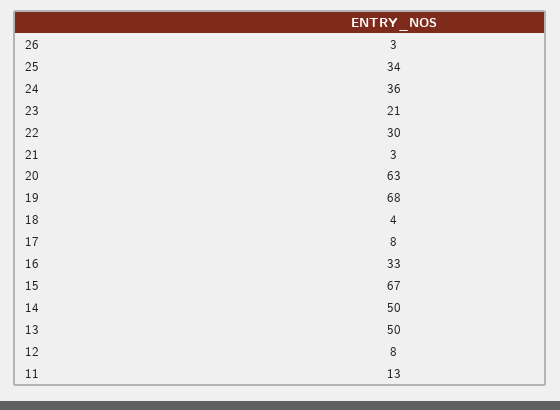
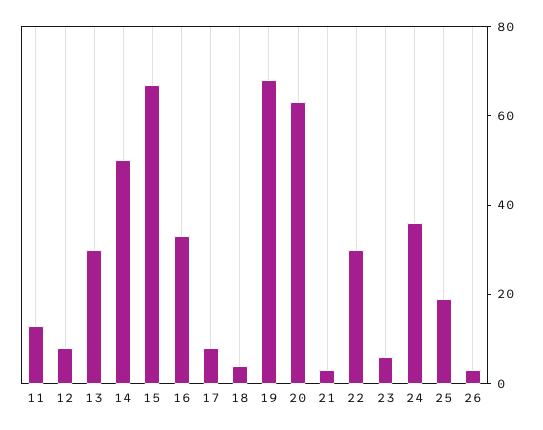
  {
    "26": 3,
-   "25": 34,
+   "25": 20,
    "24": 36,
-   "23": 21,
+   "23": 5,
    "22": 30,
    "21": 3,
    "20": 63,
    "19": 68,
    "18": 4,
    "17": 8,
    "16": 33,
    "15": 67,
    "14": 50,
-   "13": 50,
+   "13": 30,
    "12": 8,
    "11": 13
  }

